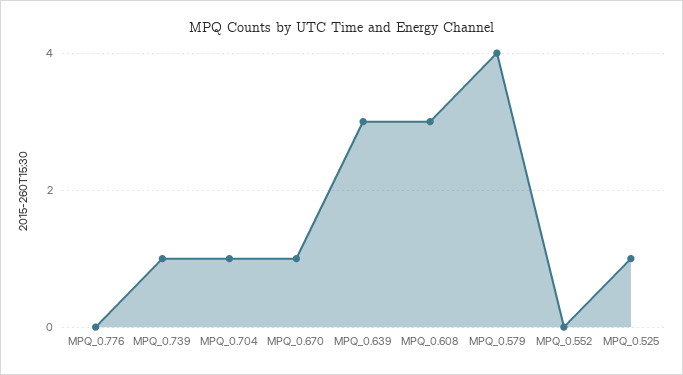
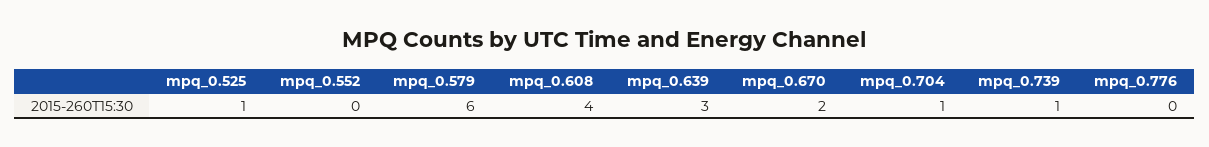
  {
    "MPQ_0.776": 0,
    "MPQ_0.739": 1,
    "MPQ_0.704": 1,
-   "MPQ_0.670": 1,
+   "MPQ_0.670": 2,
    "MPQ_0.639": 3,
-   "MPQ_0.608": 3,
+   "MPQ_0.608": 4,
-   "MPQ_0.579": 4,
+   "MPQ_0.579": 6,
    "MPQ_0.552": 0,
    "MPQ_0.525": 1
  }

